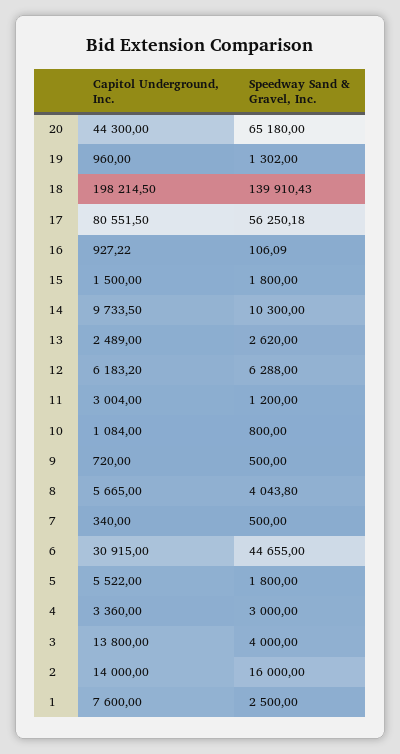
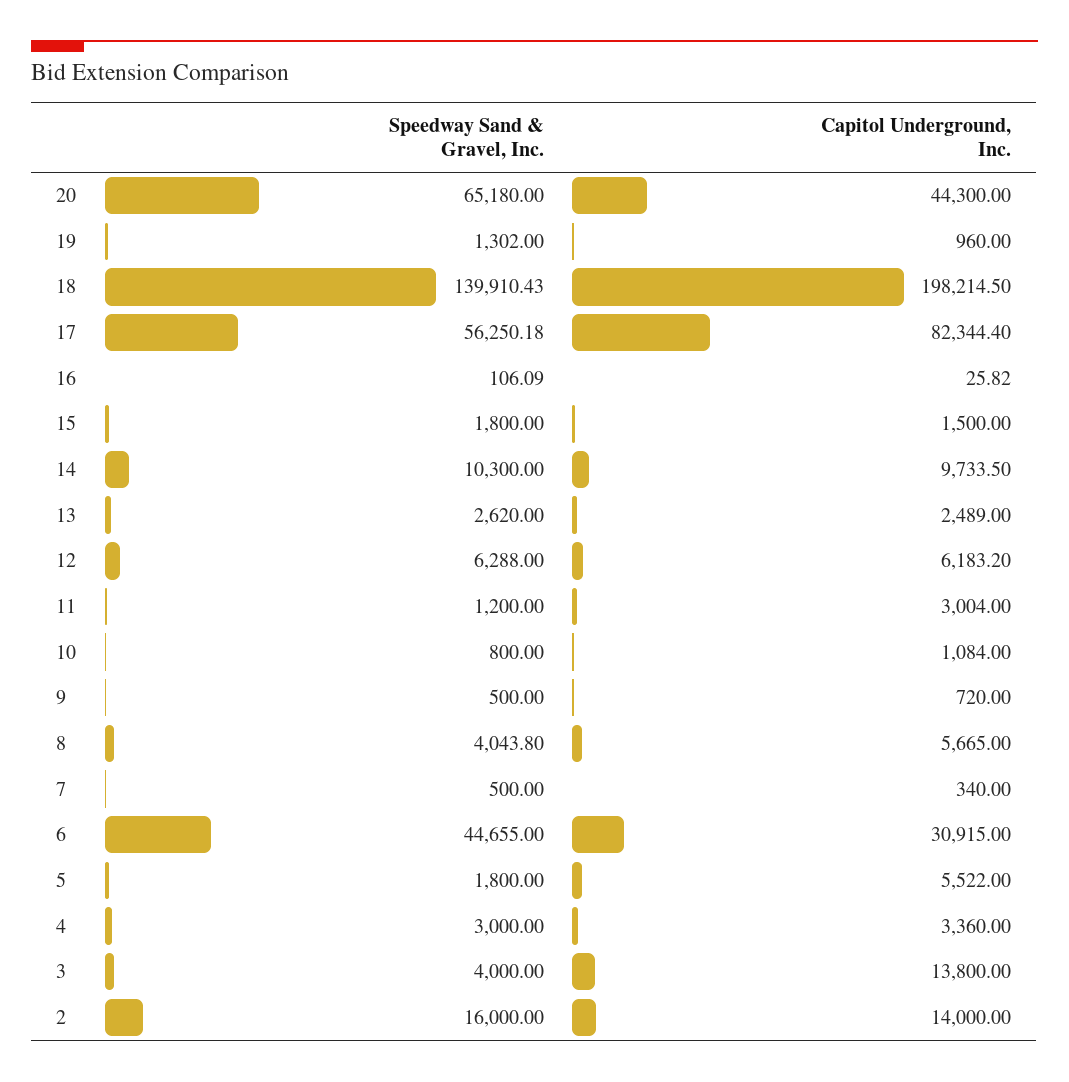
  {
    "Capitol Underground, Inc.": {
      "20": 44300,
      "19": 960,
      "18": 198214.5,
-     "17": 80551.5,
+     "17": 82344.4,
-     "16": 927.22,
+     "16": 25.82,
      "15": 1500,
      "14": 9733.5,
      "13": 2489,
      "12": 6183.2,
      "11": 3004,
      "10": 1084,
      "9": 720,
      "8": 5665,
      "7": 340,
      "6": 30915,
      "5": 5522,
      "4": 3360,
      "3": 13800,
-     "2": 14000,
+     "2": 14000
-     "1": 7600
    },
    "Speedway Sand & Gravel, Inc.": {
      "20": 65180,
      "19": 1302,
      "18": 139910.43,
      "17": 56250.18,
      "16": 106.09,
      "15": 1800,
      "14": 10300,
      "13": 2620,
      "12": 6288,
      "11": 1200,
      "10": 800,
      "9": 500,
      "8": 4043.8,
      "7": 500,
      "6": 44655,
      "5": 1800,
      "4": 3000,
      "3": 4000,
-     "2": 16000,
+     "2": 16000
-     "1": 2500
    }
  }

